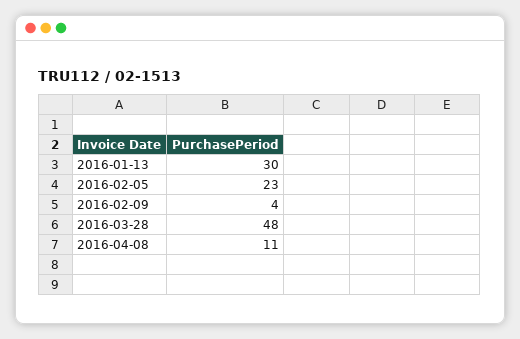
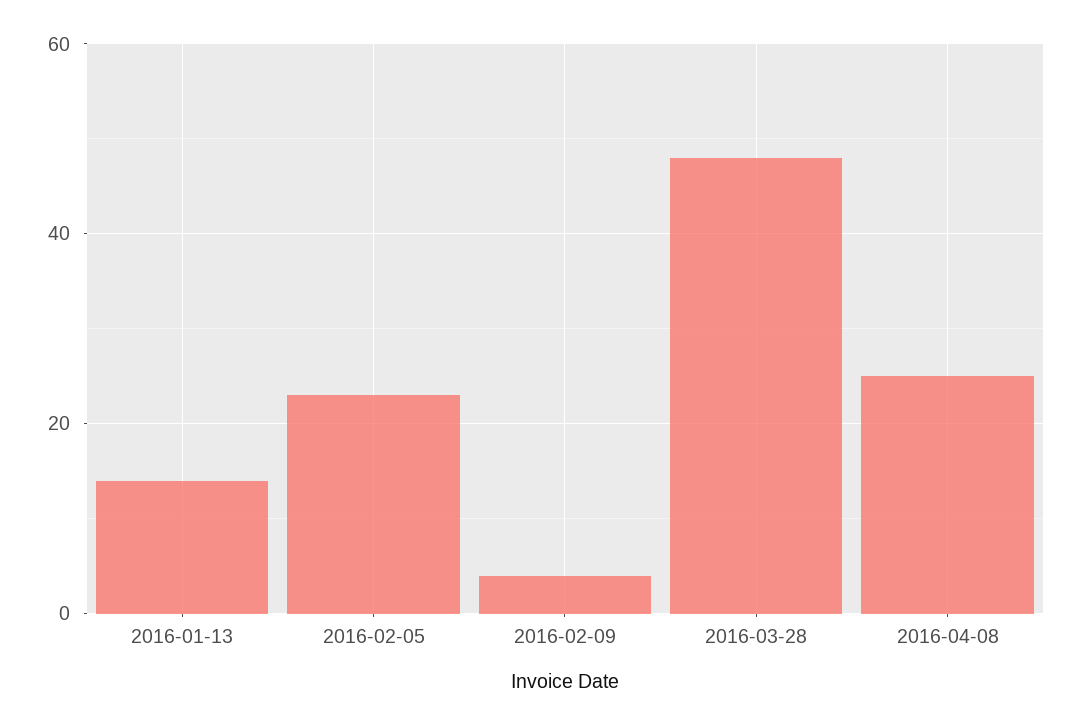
  {
-   "2016-01-13": 30,
+   "2016-01-13": 15,
    "2016-02-05": 23,
    "2016-02-09": 4,
    "2016-03-28": 48,
-   "2016-04-08": 11
+   "2016-04-08": 25
  }

